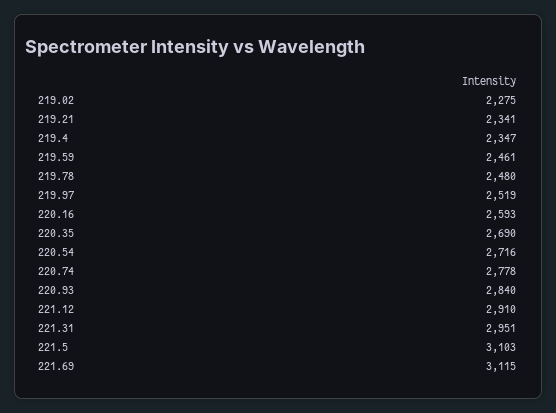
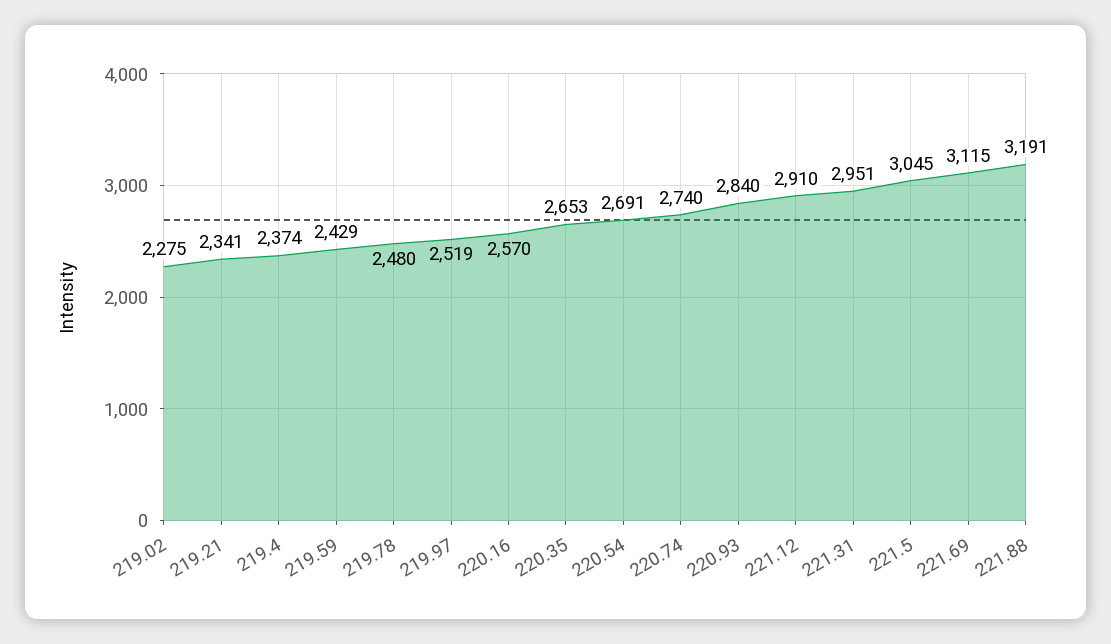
  {
    "219.02": 2275,
    "219.21": 2341,
-   "219.4": 2347,
+   "219.4": 2374,
-   "219.59": 2461,
+   "219.59": 2429,
    "219.78": 2480,
    "219.97": 2519,
-   "220.16": 2593,
+   "220.16": 2570,
-   "220.35": 2690,
+   "220.35": 2653,
-   "220.54": 2716,
+   "220.54": 2691,
-   "220.74": 2778,
+   "220.74": 2740,
    "220.93": 2840,
    "221.12": 2910,
    "221.31": 2951,
-   "221.5": 3103,
+   "221.5": 3045,
-   "221.69": 3115
+   "221.69": 3115,
+   "221.88": 3191
  }

